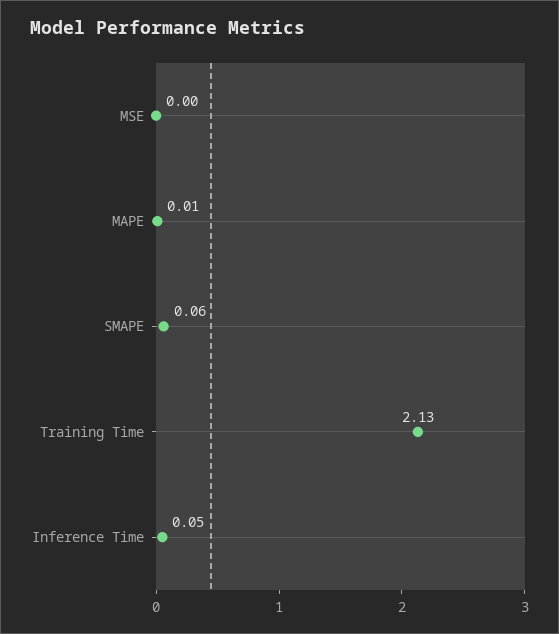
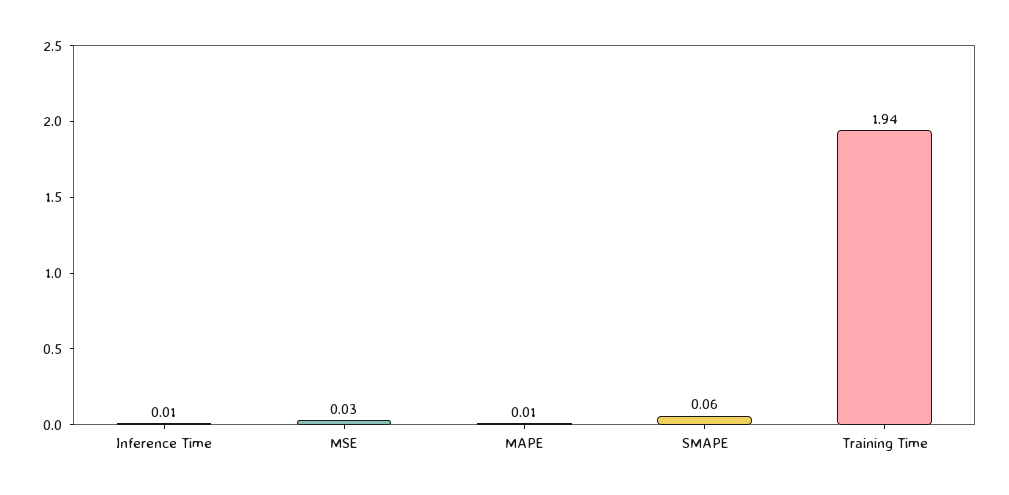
  {
-   "MSE": 0,
+   "MSE": 0.03,
    "MAPE": 0.01,
    "SMAPE": 0.06,
-   "Training Time": 2.13,
+   "Training Time": 1.94,
-   "Inference Time": 0.05
+   "Inference Time": 0.01
  }

